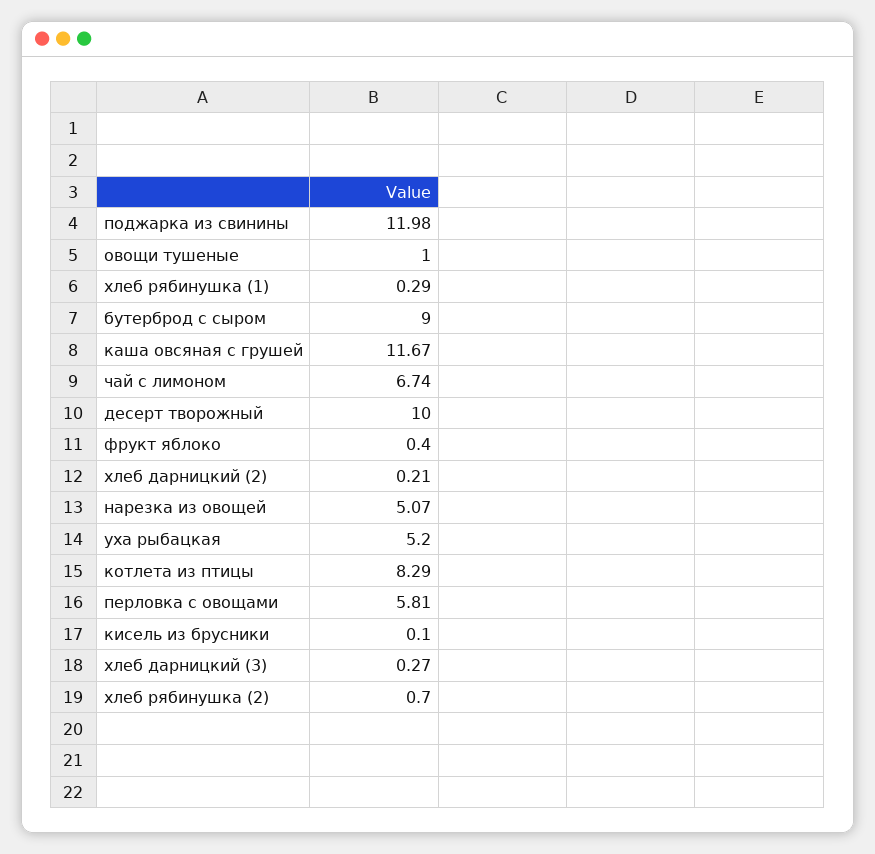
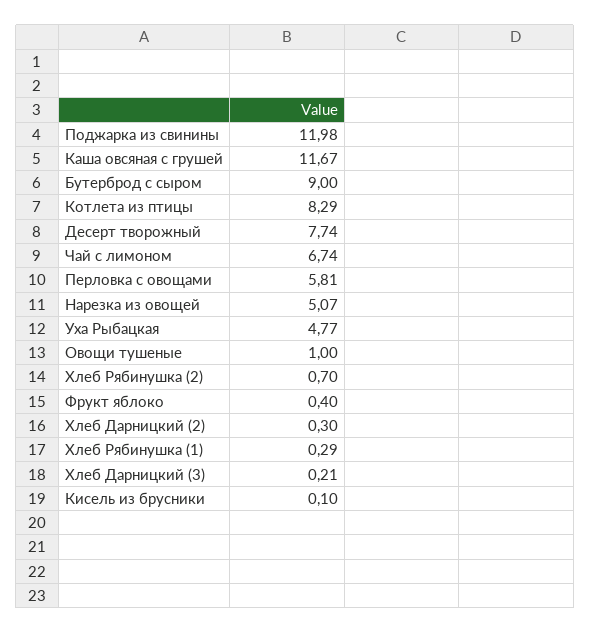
  {
    "поджарка из свинины": 11.98,
    "овощи тушеные": 1,
    "хлеб рябинушка (1)": 0.29,
    "бутерброд с сыром": 9,
    "каша овсяная с грушей": 11.67,
    "чай с лимоном": 6.74,
-   "десерт творожный": 10,
+   "десерт творожный": 7.74,
    "фрукт яблоко": 0.4,
-   "хлеб дарницкий (2)": 0.21,
+   "хлеб дарницкий (2)": 0.3,
    "нарезка из овощей": 5.07,
-   "уха рыбацкая": 5.2,
+   "уха рыбацкая": 4.77,
    "котлета из птицы": 8.29,
    "перловка с овощами": 5.81,
    "кисель из брусники": 0.1,
-   "хлеб дарницкий (3)": 0.27,
+   "хлеб дарницкий (3)": 0.21,
    "хлеб рябинушка (2)": 0.7
  }

